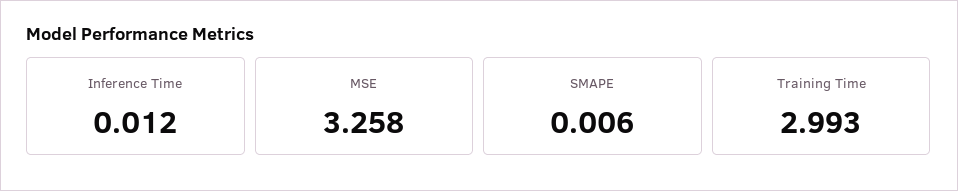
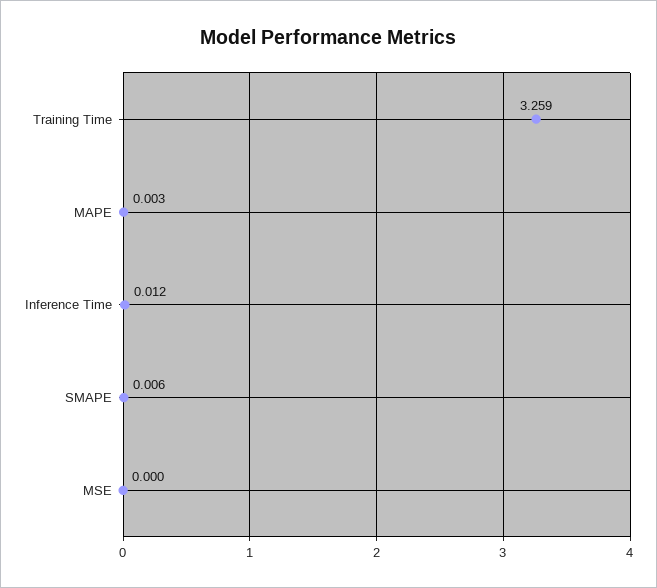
  {
    "Inference Time": 0.012,
-   "MSE": 3.258,
+   "MSE": 0,
    "SMAPE": 0.006,
-   "Training Time": 2.993
+   "Training Time": 3.259,
+   "MAPE": 0.003
  }

